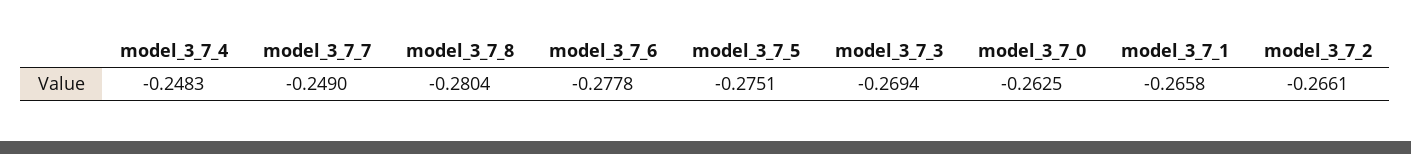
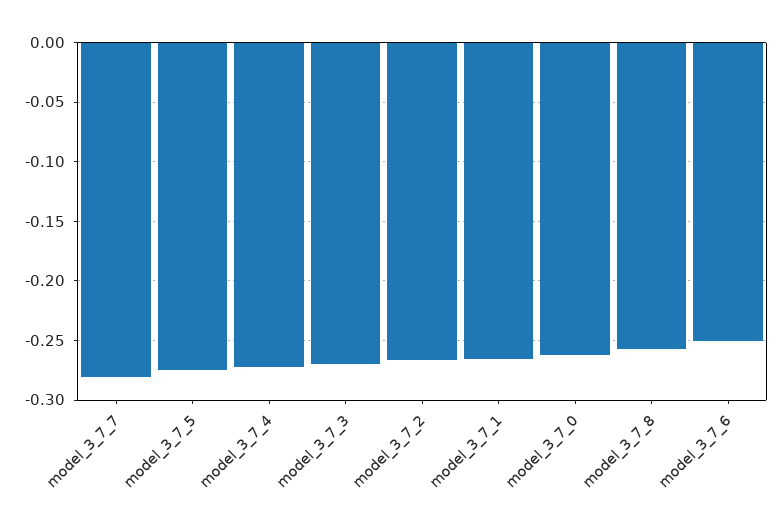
  {
-   "model_3_7_4": -0.2483,
+   "model_3_7_4": -0.27,
-   "model_3_7_7": -0.249,
+   "model_3_7_7": -0.28,
-   "model_3_7_8": -0.2804,
+   "model_3_7_8": -0.26,
-   "model_3_7_6": -0.2778,
+   "model_3_7_6": -0.25,
    "model_3_7_5": -0.2751,
    "model_3_7_3": -0.2694,
    "model_3_7_0": -0.2625,
    "model_3_7_1": -0.2658,
    "model_3_7_2": -0.2661
  }

